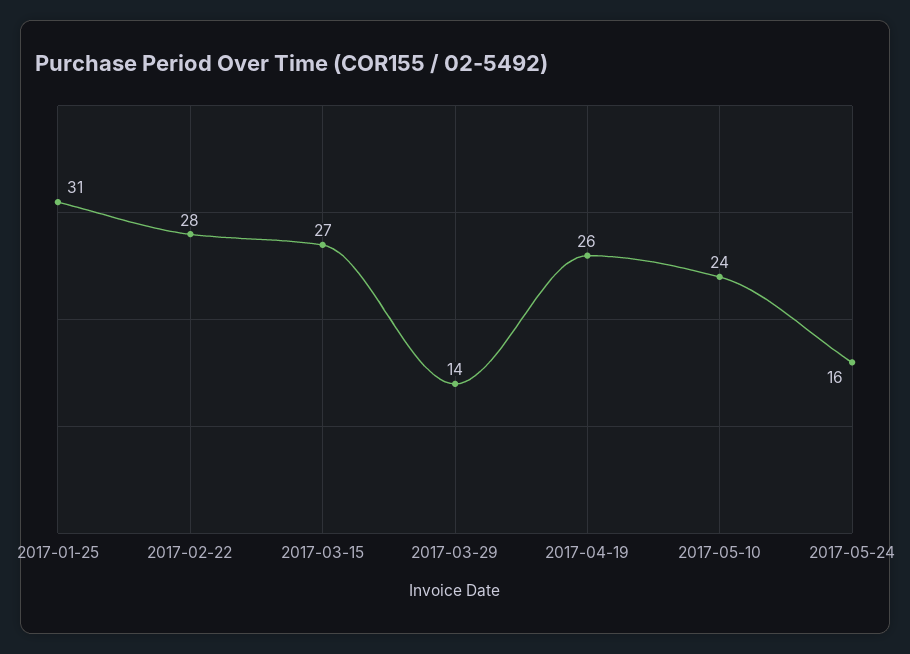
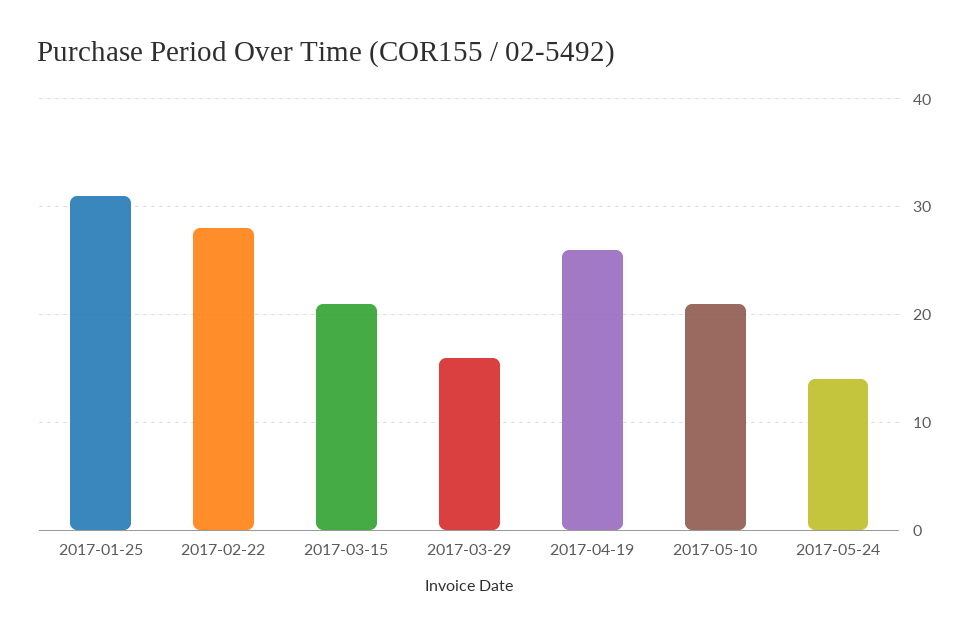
  {
    "2017-01-25": 31,
    "2017-02-22": 28,
-   "2017-03-15": 27,
+   "2017-03-15": 21,
-   "2017-03-29": 14,
+   "2017-03-29": 16,
    "2017-04-19": 26,
-   "2017-05-10": 24,
+   "2017-05-10": 21,
-   "2017-05-24": 16
+   "2017-05-24": 14
  }

